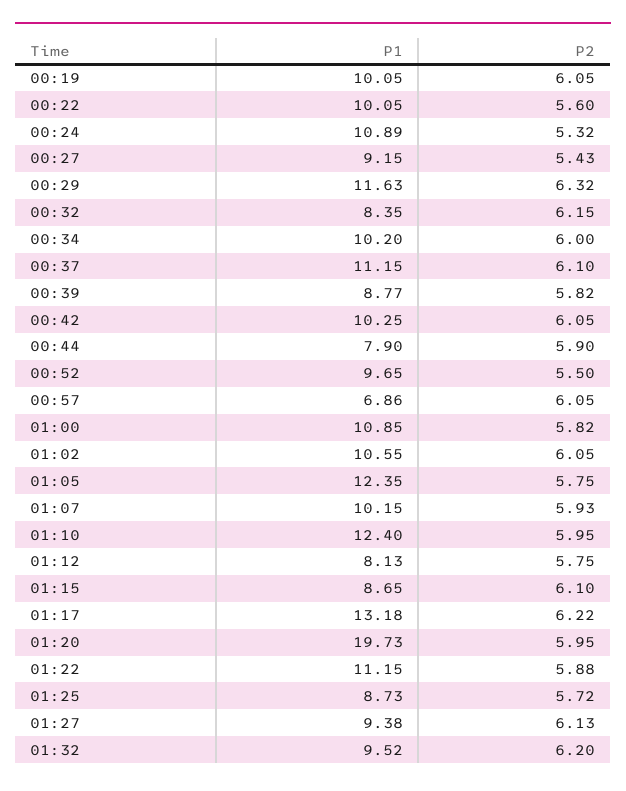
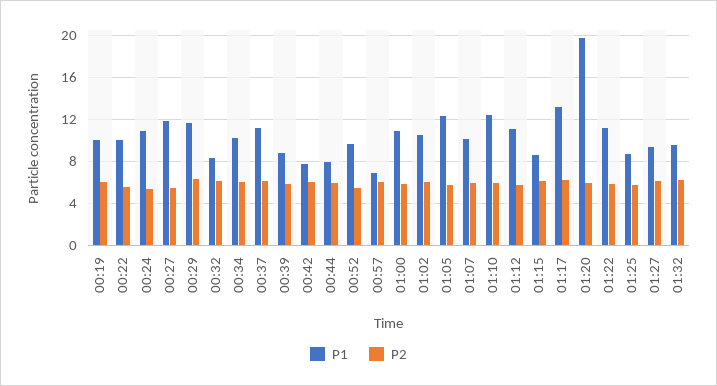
  {
    "P1": {
      "00:19": 10.05,
      "00:22": 10.05,
      "00:24": 10.89,
-     "00:27": 9.15,
+     "00:27": 12,
      "00:29": 11.63,
      "00:32": 8.35,
      "00:34": 10.2,
      "00:37": 11.15,
      "00:39": 8.77,
-     "00:42": 10.25,
+     "00:42": 8,
      "00:44": 7.9,
      "00:52": 9.65,
      "00:57": 6.86,
      "01:00": 10.85,
      "01:02": 10.55,
      "01:05": 12.35,
      "01:07": 10.15,
      "01:10": 12.4,
-     "01:12": 8.13,
+     "01:12": 11,
      "01:15": 8.65,
      "01:17": 13.18,
      "01:20": 19.73,
      "01:22": 11.15,
      "01:25": 8.73,
      "01:27": 9.38,
      "01:32": 9.52
    },
    "P2": {
      "00:19": 6.05,
      "00:22": 5.6,
      "00:24": 5.32,
      "00:27": 5.43,
      "00:29": 6.32,
      "00:32": 6.15,
      "00:34": 6,
      "00:37": 6.1,
      "00:39": 5.82,
      "00:42": 6.05,
      "00:44": 5.9,
      "00:52": 5.5,
      "00:57": 6.05,
      "01:00": 5.82,
      "01:02": 6.05,
      "01:05": 5.75,
      "01:07": 5.93,
      "01:10": 5.95,
      "01:12": 5.75,
      "01:15": 6.1,
      "01:17": 6.22,
      "01:20": 5.95,
      "01:22": 5.88,
      "01:25": 5.72,
      "01:27": 6.13,
      "01:32": 6.2
    }
  }

